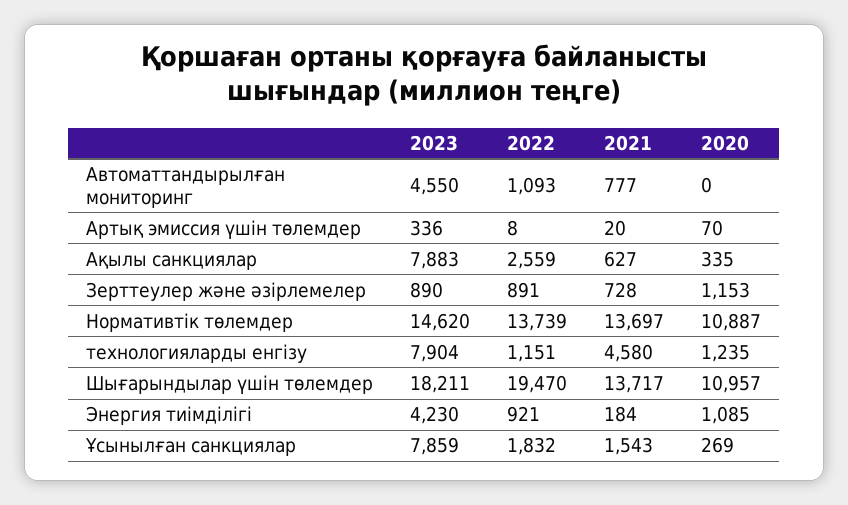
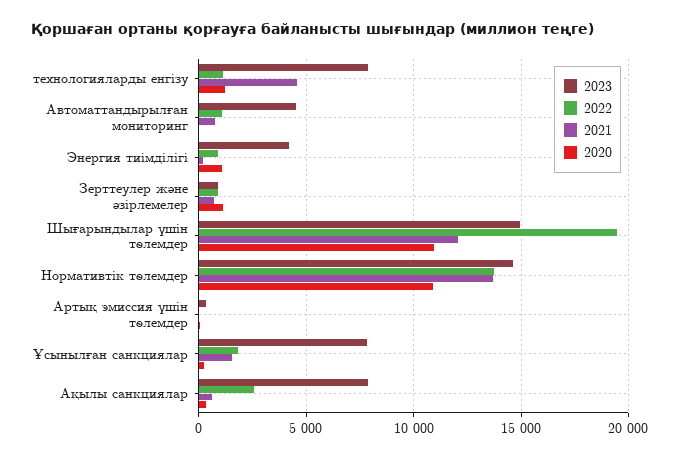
  {
    "2023": {
      "Автоматтандырылған мониторинг": 4550,
      "Артық эмиссия үшін төлемдер": 336,
      "Ақылы санкциялар": 7883,
      "Зерттеулер және әзірлемелер": 890,
      "Нормативтік төлемдер": 14620,
      "технологияларды енгізу": 7904,
-     "Шығарындылар үшін төлемдер": 18211,
+     "Шығарындылар үшін төлемдер": 15000,
      "Энергия тиімділігі": 4230,
      "Ұсынылған санкциялар": 7859
    },
    "2022": {
      "Автоматтандырылған мониторинг": 1093,
      "Артық эмиссия үшін төлемдер": 8,
      "Ақылы санкциялар": 2559,
      "Зерттеулер және әзірлемелер": 891,
      "Нормативтік төлемдер": 13739,
      "технологияларды енгізу": 1151,
      "Шығарындылар үшін төлемдер": 19470,
      "Энергия тиімділігі": 921,
      "Ұсынылған санкциялар": 1832
    },
    "2021": {
      "Автоматтандырылған мониторинг": 777,
      "Артық эмиссия үшін төлемдер": 20,
      "Ақылы санкциялар": 627,
      "Зерттеулер және әзірлемелер": 728,
      "Нормативтік төлемдер": 13697,
      "технологияларды енгізу": 4580,
-     "Шығарындылар үшін төлемдер": 13717,
+     "Шығарындылар үшін төлемдер": 12000,
      "Энергия тиімділігі": 184,
      "Ұсынылған санкциялар": 1543
    },
    "2020": {
      "Автоматтандырылған мониторинг": 0,
      "Артық эмиссия үшін төлемдер": 70,
      "Ақылы санкциялар": 335,
      "Зерттеулер және әзірлемелер": 1153,
      "Нормативтік төлемдер": 10887,
      "технологияларды енгізу": 1235,
      "Шығарындылар үшін төлемдер": 10957,
      "Энергия тиімділігі": 1085,
      "Ұсынылған санкциялар": 269
    }
  }

